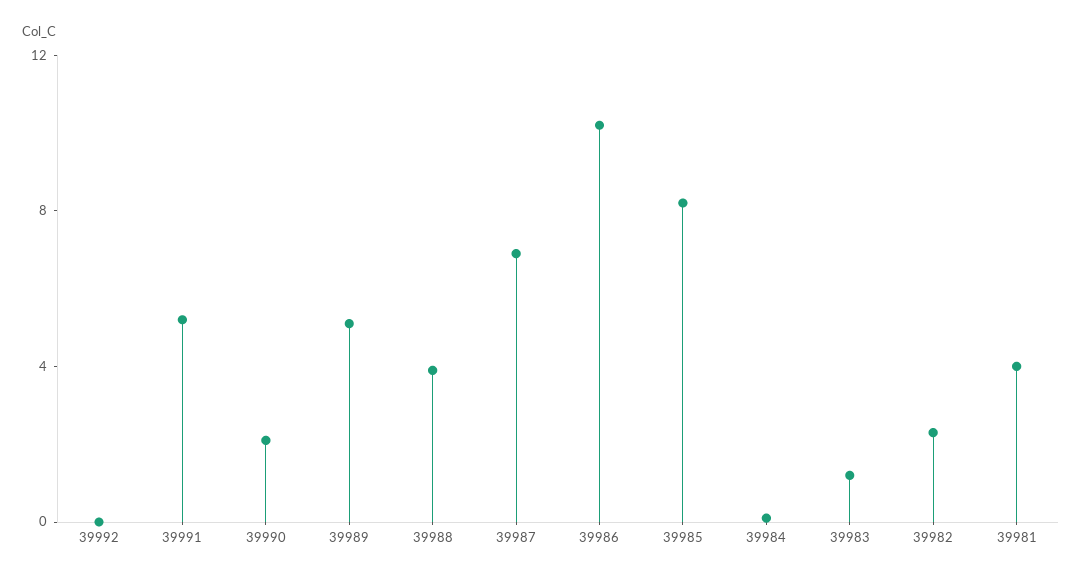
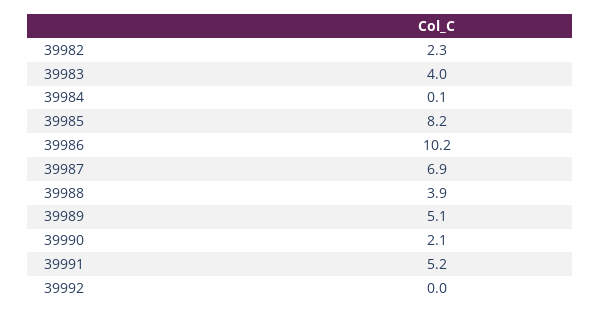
  {
    "39992": 0,
    "39991": 5.2,
    "39990": 2.1,
    "39989": 5.1,
    "39988": 3.9,
    "39987": 6.9,
    "39986": 10.2,
    "39985": 8.2,
    "39984": 0.1,
-   "39983": 1,
+   "39983": 4,
-   "39982": 2.3,
+   "39982": 2.3
-   "39981": 4
  }

